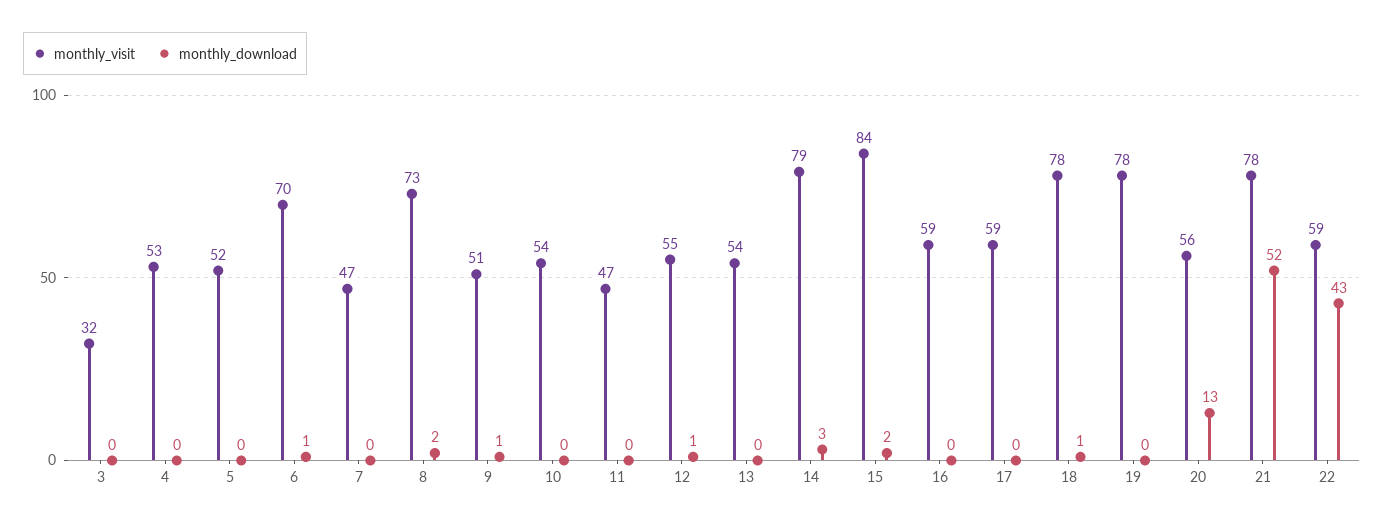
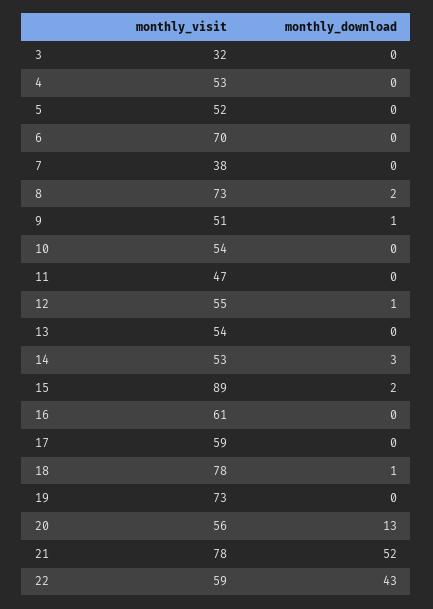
  {
    "monthly_visit": {
      "3": 32,
      "4": 53,
      "5": 52,
      "6": 70,
-     "7": 47,
+     "7": 38,
      "8": 73,
      "9": 51,
      "10": 54,
      "11": 47,
      "12": 55,
      "13": 54,
-     "14": 79,
+     "14": 53,
-     "15": 84,
+     "15": 89,
-     "16": 59,
+     "16": 61,
      "17": 59,
      "18": 78,
-     "19": 78,
+     "19": 73,
      "20": 56,
      "21": 78,
      "22": 59
    },
    "monthly_download": {
      "3": 0,
      "4": 0,
      "5": 0,
-     "6": 1,
+     "6": 0,
      "7": 0,
      "8": 2,
      "9": 1,
      "10": 0,
      "11": 0,
      "12": 1,
      "13": 0,
      "14": 3,
      "15": 2,
      "16": 0,
      "17": 0,
      "18": 1,
      "19": 0,
      "20": 13,
      "21": 52,
      "22": 43
    }
  }

